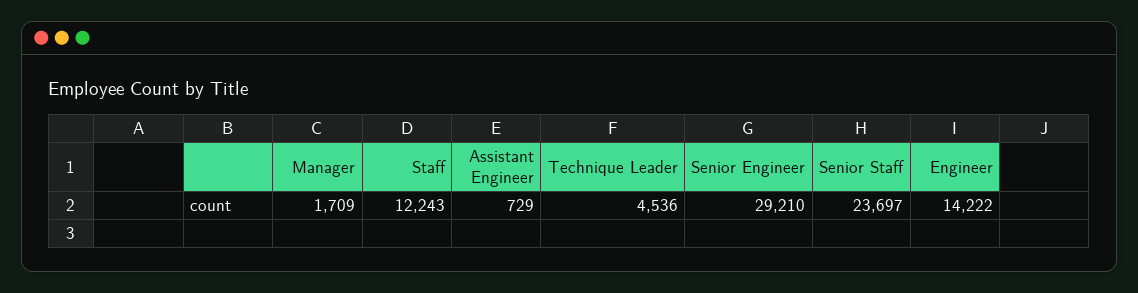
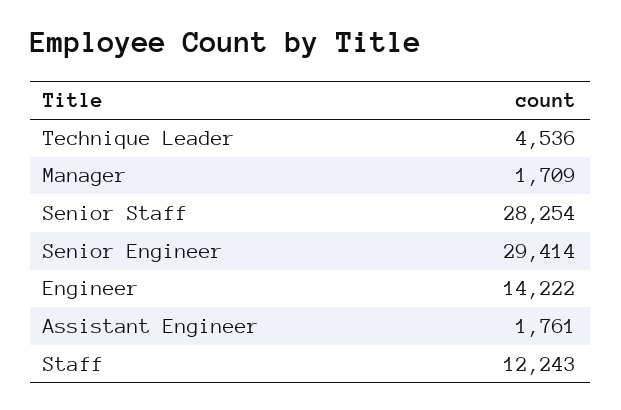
  {
    "Manager": 1709,
    "Staff": 12243,
-   "Assistant Engineer": 729,
+   "Assistant Engineer": 1761,
    "Technique Leader": 4536,
-   "Senior Engineer": 29210,
+   "Senior Engineer": 29414,
-   "Senior Staff": 23697,
+   "Senior Staff": 28254,
    "Engineer": 14222
  }

